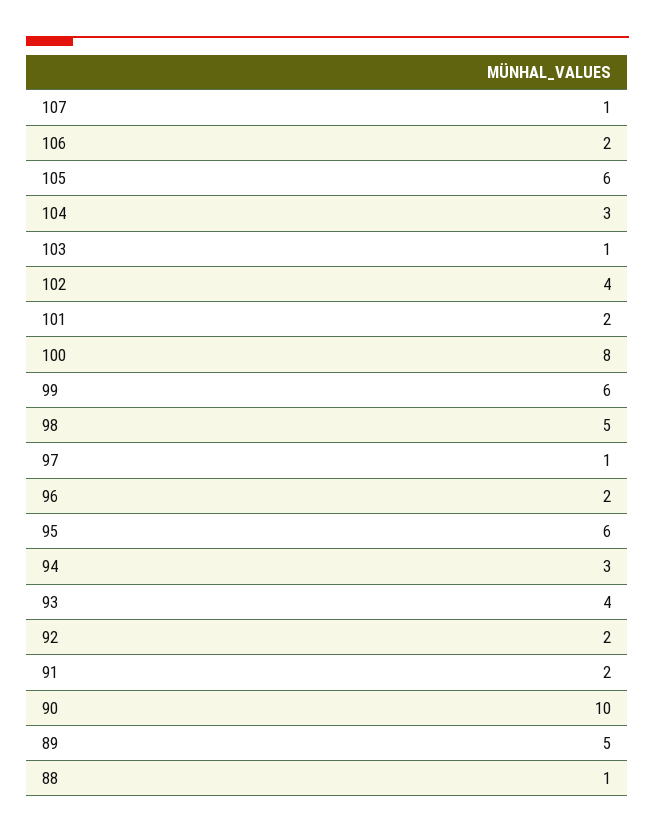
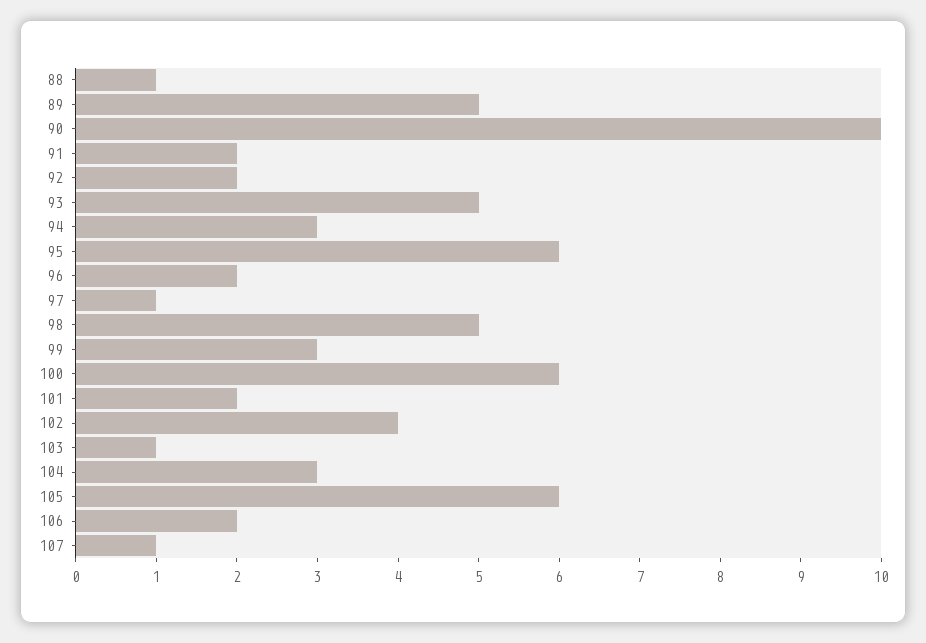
  {
    "107": 1,
    "106": 2,
    "105": 6,
    "104": 3,
    "103": 1,
    "102": 4,
    "101": 2,
-   "100": 8,
+   "100": 6,
-   "99": 6,
+   "99": 3,
    "98": 5,
    "97": 1,
    "96": 2,
    "95": 6,
    "94": 3,
-   "93": 4,
+   "93": 5,
    "92": 2,
    "91": 2,
    "90": 10,
    "89": 5,
    "88": 1
  }

